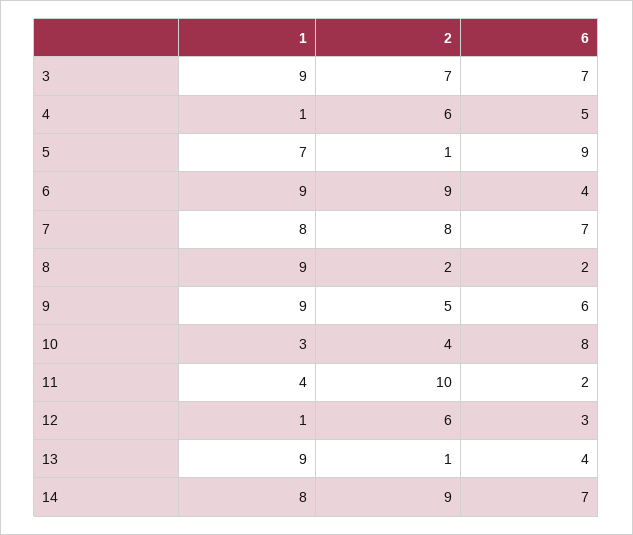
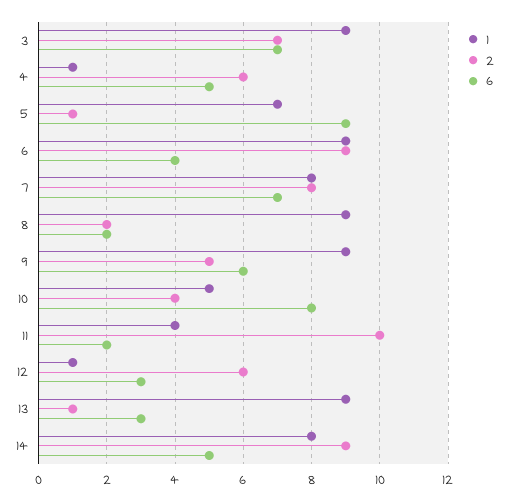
  {
    "1": {
      "3": 9,
      "4": 1,
      "5": 7,
      "6": 9,
      "7": 8,
      "8": 9,
      "9": 9,
-     "10": 3,
+     "10": 5,
      "11": 4,
      "12": 1,
      "13": 9,
      "14": 8
    },
    "2": {
      "3": 7,
      "4": 6,
      "5": 1,
      "6": 9,
      "7": 8,
      "8": 2,
      "9": 5,
      "10": 4,
      "11": 10,
      "12": 6,
      "13": 1,
      "14": 9
    },
    "6": {
      "3": 7,
      "4": 5,
      "5": 9,
      "6": 4,
      "7": 7,
      "8": 2,
      "9": 6,
      "10": 8,
      "11": 2,
      "12": 3,
-     "13": 4,
+     "13": 3,
-     "14": 7
+     "14": 5
    }
  }

